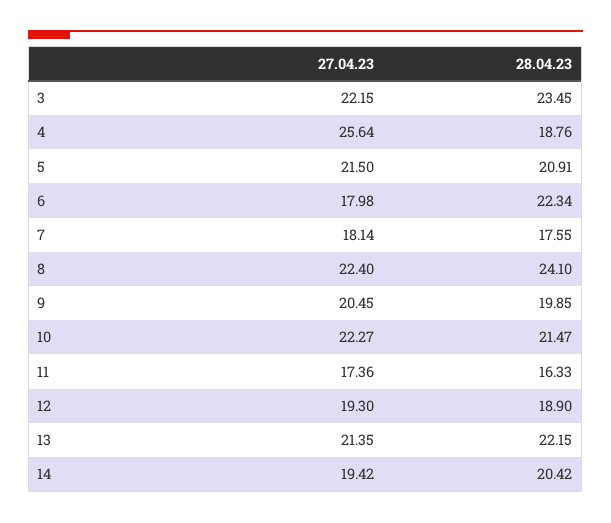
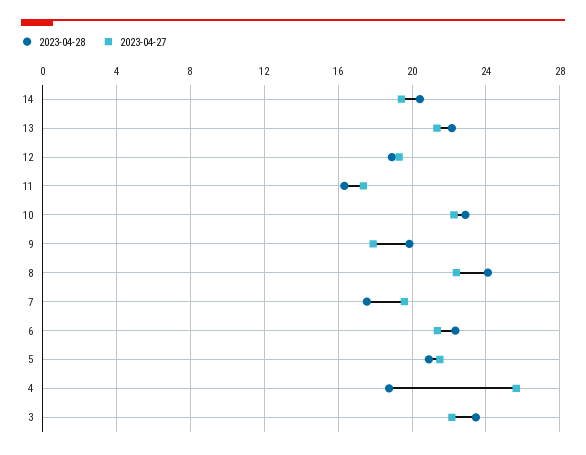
  {
    "27.04.23": {
      "3": 22.15,
      "4": 25.64,
      "5": 21.5,
-     "6": 17.98,
+     "6": 21.5,
-     "7": 18.14,
+     "7": 19.5,
      "8": 22.4,
-     "9": 20.45,
+     "9": 18,
      "10": 22.27,
      "11": 17.36,
      "12": 19.3,
      "13": 21.35,
      "14": 19.42
    },
    "28.04.23": {
      "3": 23.45,
      "4": 18.76,
      "5": 20.91,
      "6": 22.34,
      "7": 17.55,
      "8": 24.1,
      "9": 19.85,
-     "10": 21.47,
+     "10": 23,
      "11": 16.33,
      "12": 18.9,
      "13": 22.15,
      "14": 20.42
    }
  }

